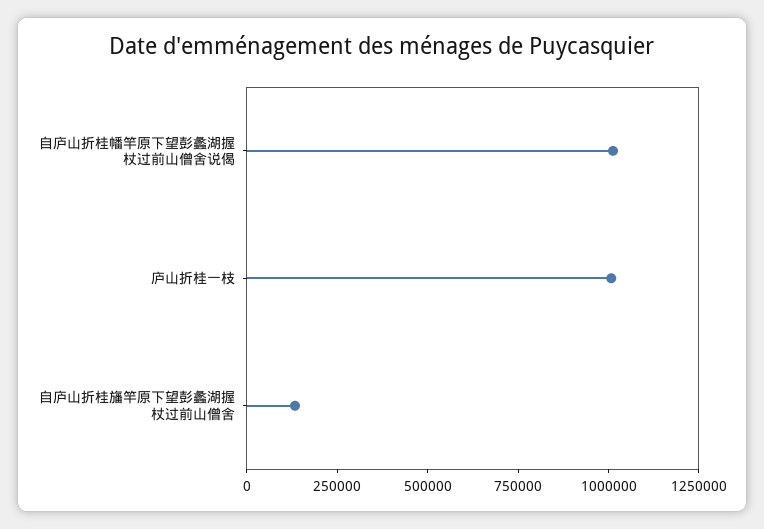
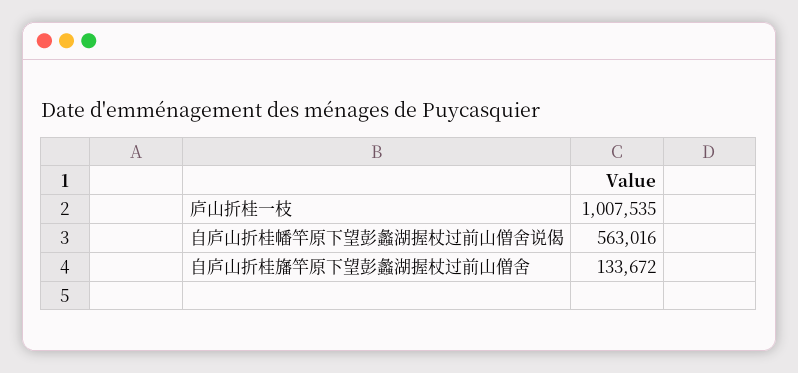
  {
-   "自庐山折桂幡竿原下望彭蠡湖握杖过前山僧舍说偈": 1000000,
+   "自庐山折桂幡竿原下望彭蠡湖握杖过前山僧舍说偈": 563016,
    "庐山折桂一枝": 1007535,
    "自庐山折桂旛竿原下望彭蠡湖握杖过前山僧舍": 133672
  }

